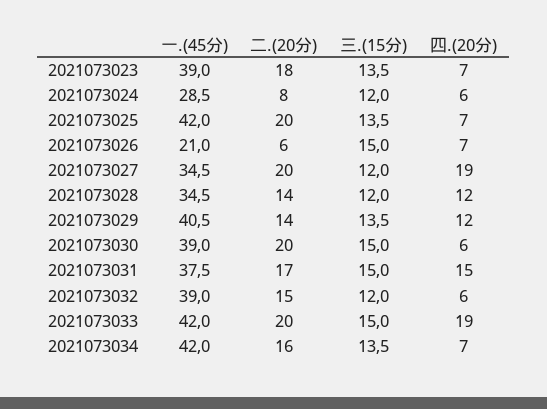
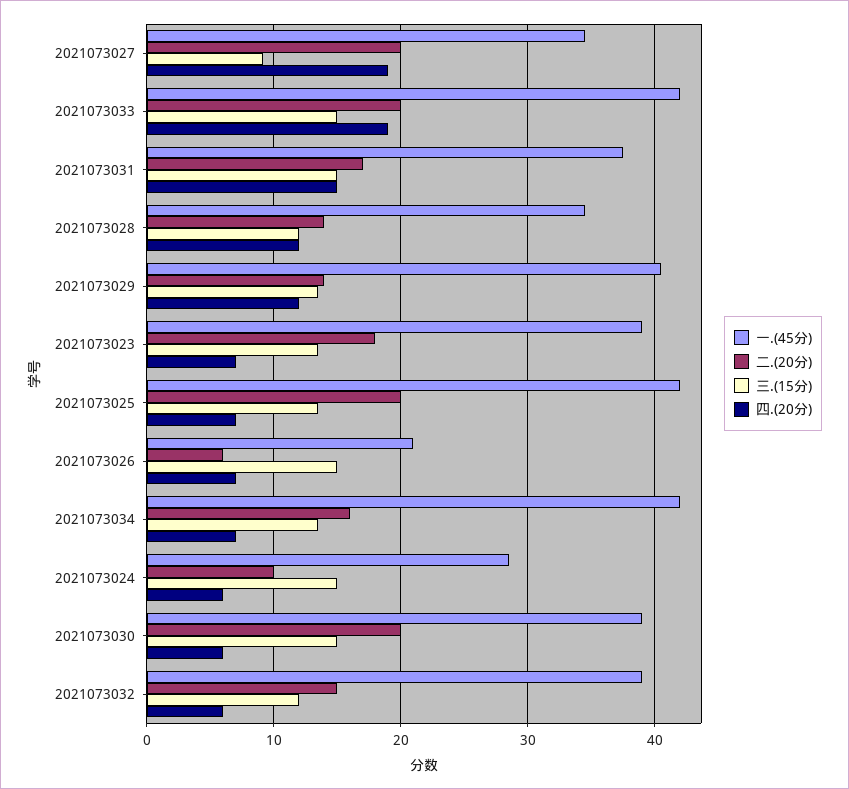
  {
    "一.(45分)": {
      "2021073023": 39,
      "2021073024": 28.5,
      "2021073025": 42,
      "2021073026": 21,
      "2021073027": 34.5,
      "2021073028": 34.5,
      "2021073029": 40.5,
      "2021073030": 39,
      "2021073031": 37.5,
      "2021073032": 39,
      "2021073033": 42,
      "2021073034": 42
    },
    "二.(20分)": {
      "2021073023": 18,
-     "2021073024": 8,
+     "2021073024": 10,
      "2021073025": 20,
      "2021073026": 6,
      "2021073027": 20,
      "2021073028": 14,
      "2021073029": 14,
      "2021073030": 20,
      "2021073031": 17,
      "2021073032": 15,
      "2021073033": 20,
      "2021073034": 16
    },
    "三.(15分)": {
      "2021073023": 13.5,
-     "2021073024": 12,
+     "2021073024": 15,
      "2021073025": 13.5,
      "2021073026": 15,
-     "2021073027": 12,
+     "2021073027": 9,
      "2021073028": 12,
      "2021073029": 13.5,
      "2021073030": 15,
      "2021073031": 15,
      "2021073032": 12,
      "2021073033": 15,
      "2021073034": 13.5
    },
    "四.(20分)": {
      "2021073023": 7,
      "2021073024": 6,
      "2021073025": 7,
      "2021073026": 7,
      "2021073027": 19,
      "2021073028": 12,
      "2021073029": 12,
      "2021073030": 6,
      "2021073031": 15,
      "2021073032": 6,
      "2021073033": 19,
      "2021073034": 7
    }
  }

